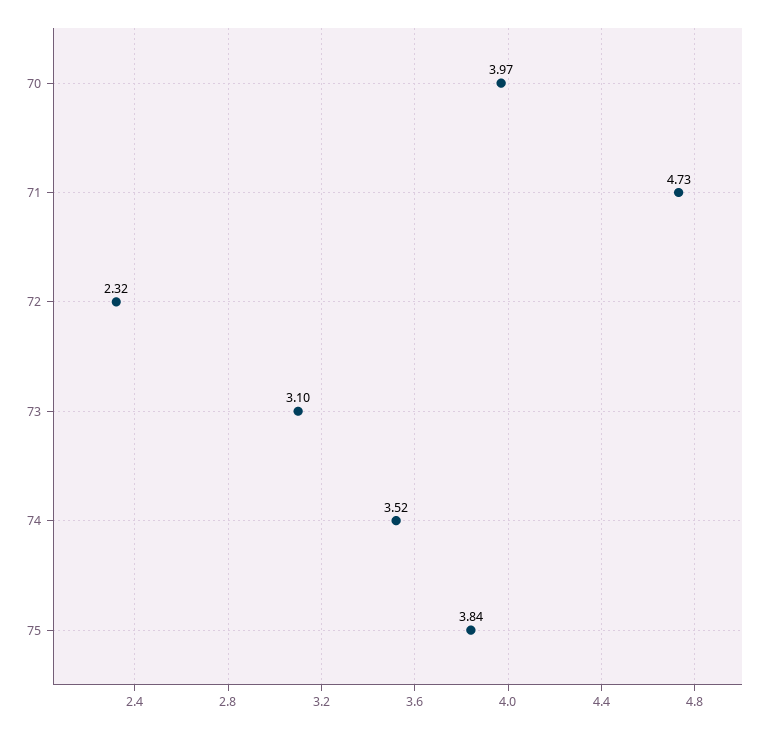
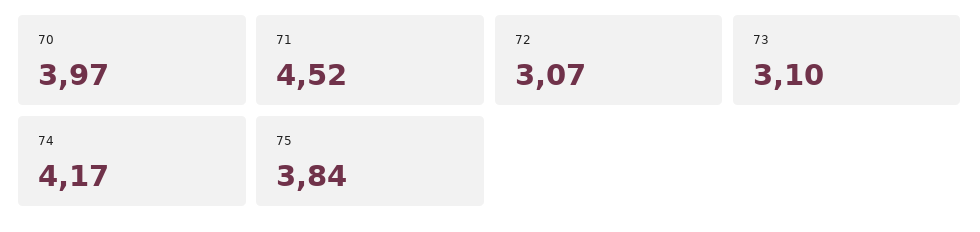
  {
    "70": 3.97,
-   "71": 4.73,
+   "71": 4.52,
-   "72": 2.32,
+   "72": 3.07,
    "73": 3.1,
-   "74": 3.52,
+   "74": 4.17,
    "75": 3.84
  }

